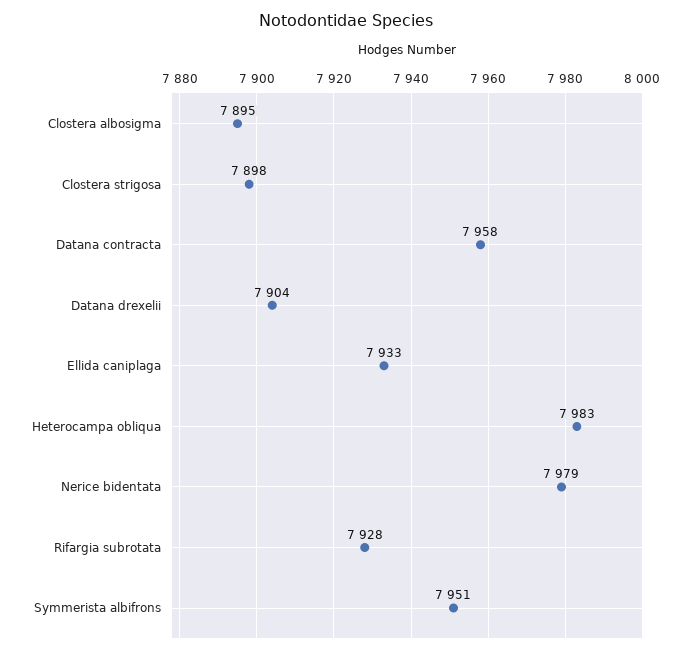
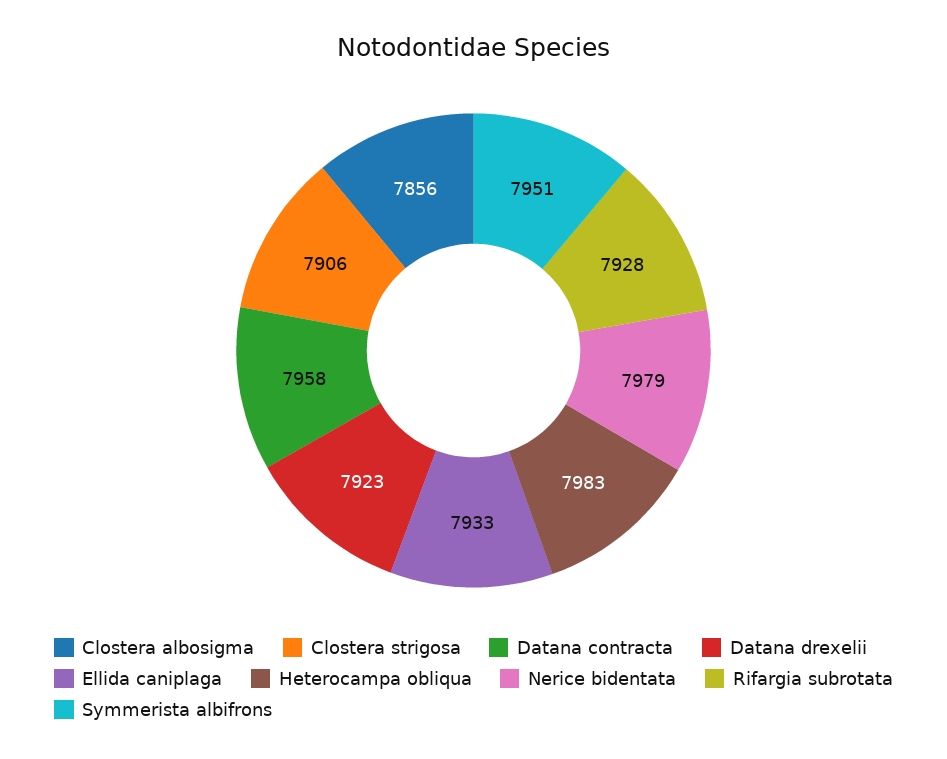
  {
-   "Clostera albosigma": 7895,
+   "Clostera albosigma": 7856,
-   "Clostera strigosa": 7898,
+   "Clostera strigosa": 7906,
    "Datana contracta": 7958,
-   "Datana drexelii": 7904,
+   "Datana drexelii": 7923,
    "Ellida caniplaga": 7933,
    "Heterocampa obliqua": 7983,
    "Nerice bidentata": 7979,
    "Rifargia subrotata": 7928,
    "Symmerista albifrons": 7951
  }

